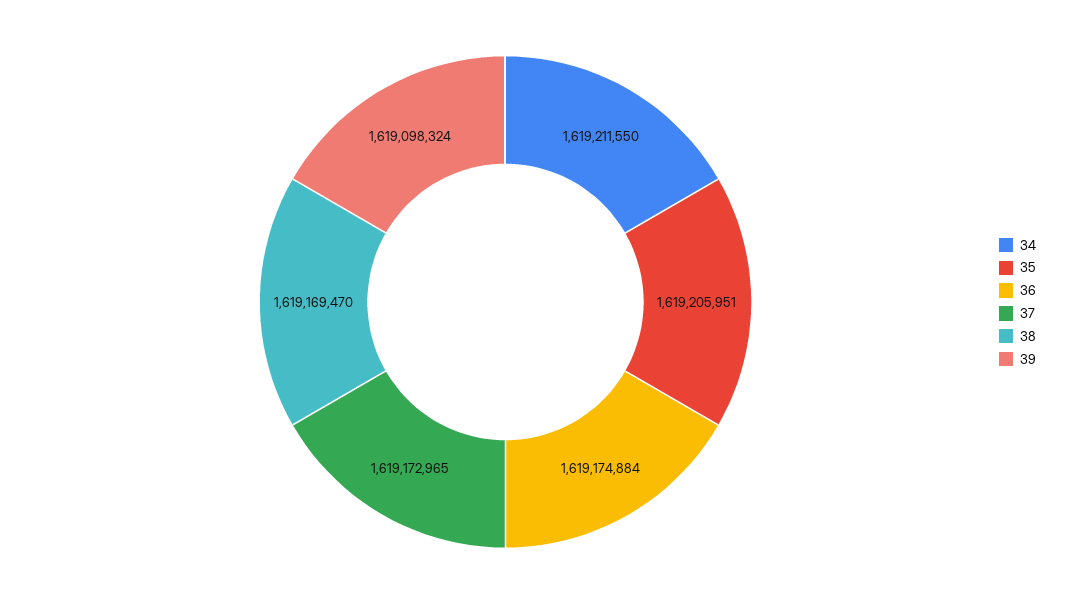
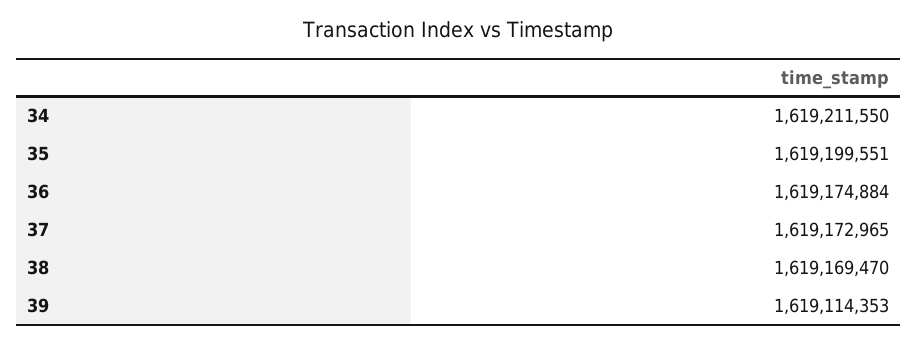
  {
    "34": 1619211550,
-   "35": 1619205951,
+   "35": 1619199551,
    "36": 1619174884,
    "37": 1619172965,
    "38": 1619169470,
-   "39": 1619098324
+   "39": 1619114353
  }

